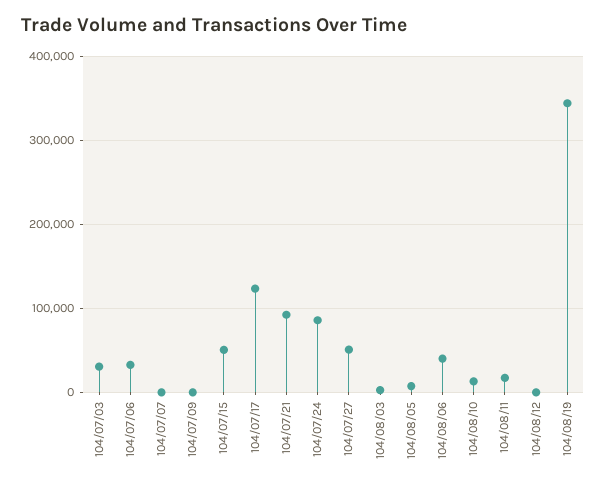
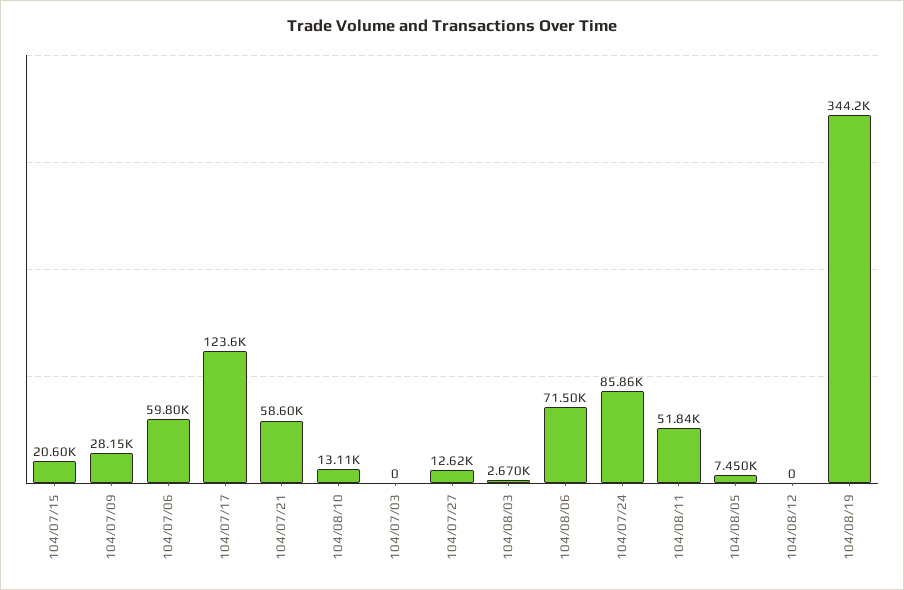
  {
-   "104/07/03": 30000,
+   "104/07/03": 0,
-   "104/07/06": 30000,
+   "104/07/06": 59800,
-   "104/07/07": 0,
-   "104/07/09": 0,
+   "104/07/09": 28150,
-   "104/07/15": 50000,
+   "104/07/15": 20600,
    "104/07/17": 123600,
-   "104/07/21": 90000,
+   "104/07/21": 58600,
    "104/07/24": 85860,
-   "104/07/27": 50000,
+   "104/07/27": 12620,
    "104/08/03": 2670,
    "104/08/05": 7450,
-   "104/08/06": 40000,
+   "104/08/06": 71500,
    "104/08/10": 13110,
-   "104/08/11": 20000,
+   "104/08/11": 51840,
    "104/08/12": 0,
    "104/08/19": 344200
  }

